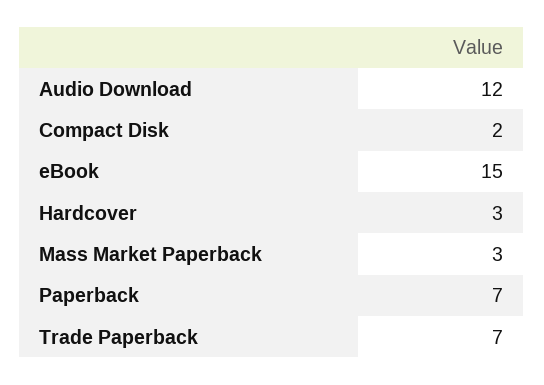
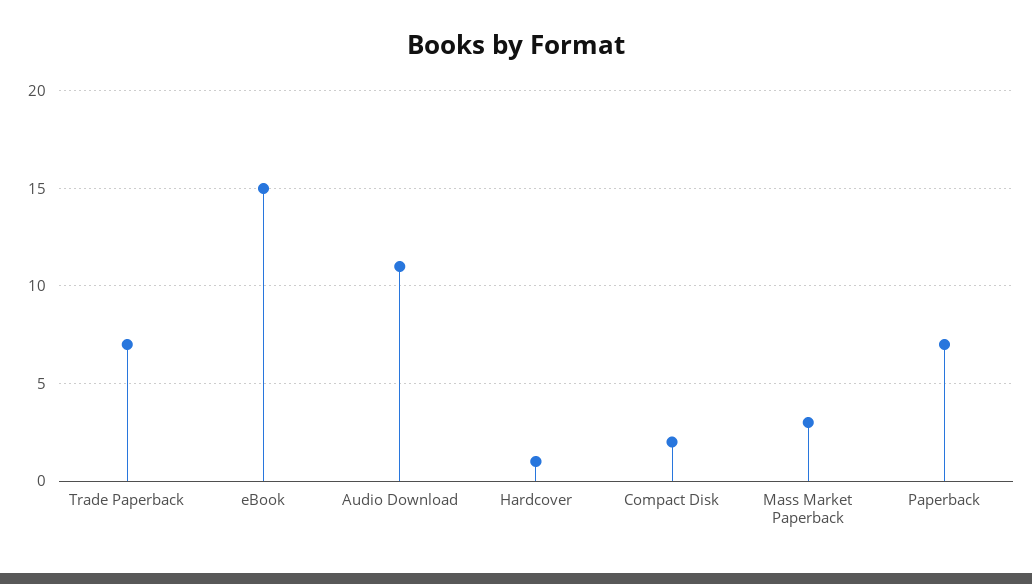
  {
-   "Audio Download": 12,
+   "Audio Download": 11,
    "Compact Disk": 2,
    "eBook": 15,
-   "Hardcover": 3,
+   "Hardcover": 1,
    "Mass Market Paperback": 3,
    "Paperback": 7,
    "Trade Paperback": 7
  }

